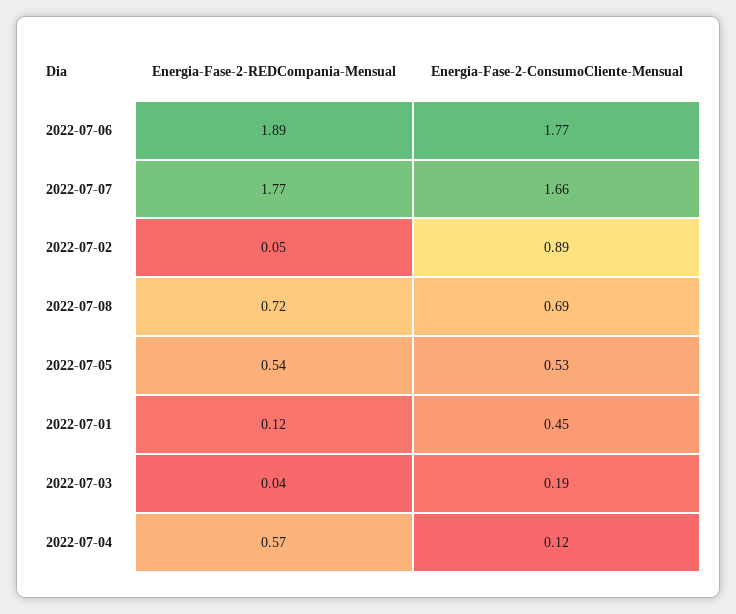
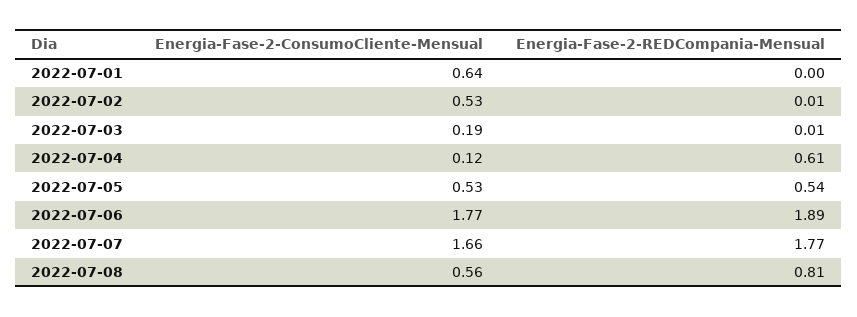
  {
    "Energia-Fase-2-REDCompania-Mensual": {
      "2022-07-06": 1.89,
      "2022-07-07": 1.77,
-     "2022-07-02": 0.05,
+     "2022-07-02": 0.01,
-     "2022-07-08": 0.72,
+     "2022-07-08": 0.81,
      "2022-07-05": 0.54,
-     "2022-07-01": 0.12,
+     "2022-07-01": 0,
-     "2022-07-03": 0.04,
+     "2022-07-03": 0.01,
-     "2022-07-04": 0.57
+     "2022-07-04": 0.61
    },
    "Energia-Fase-2-ConsumoCliente-Mensual": {
      "2022-07-06": 1.77,
      "2022-07-07": 1.66,
-     "2022-07-02": 0.89,
+     "2022-07-02": 0.53,
-     "2022-07-08": 0.69,
+     "2022-07-08": 0.56,
      "2022-07-05": 0.53,
-     "2022-07-01": 0.45,
+     "2022-07-01": 0.64,
      "2022-07-03": 0.19,
      "2022-07-04": 0.12
    }
  }

